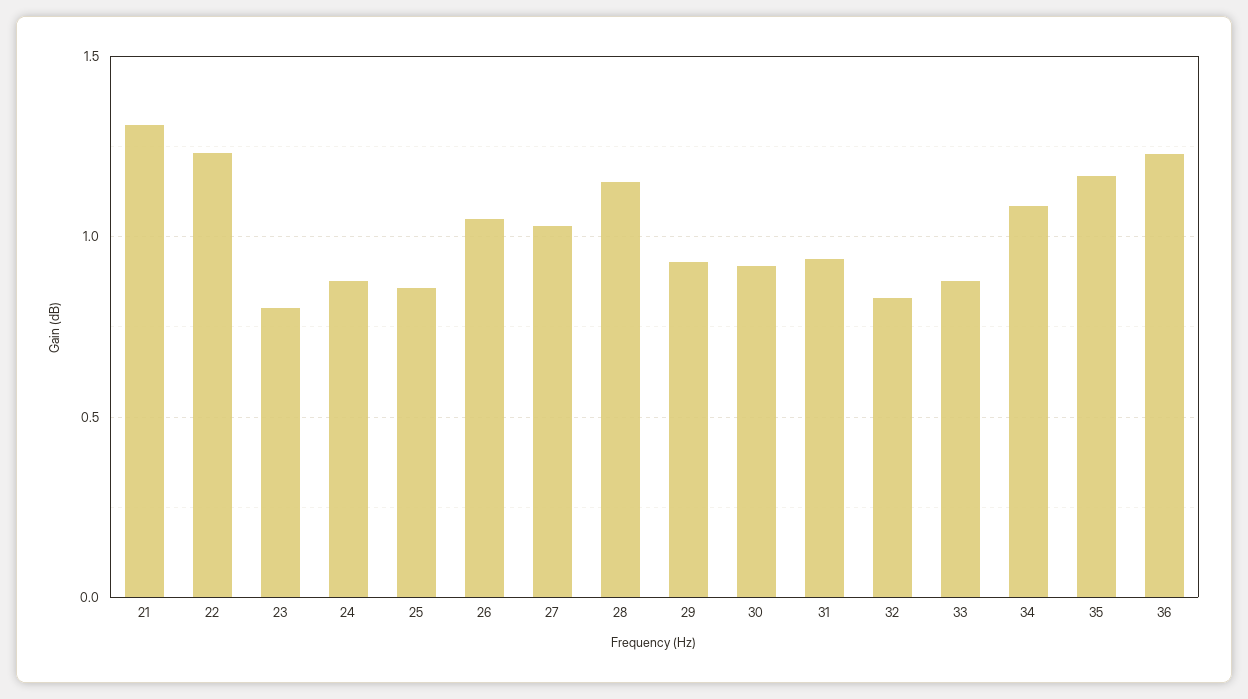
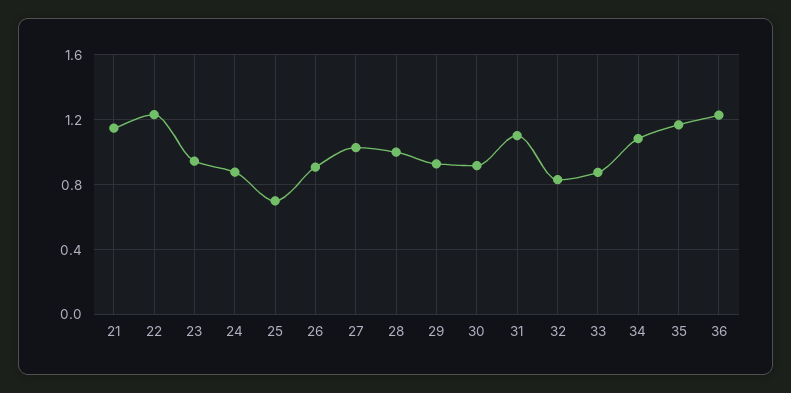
  {
-   "21": 1.3,
+   "21": 1.15,
    "22": 1.25,
-   "23": 0.8,
+   "23": 0.95,
    "24": 0.9,
-   "25": 0.85,
+   "25": 0.7,
-   "26": 1.05,
+   "26": 0.9,
    "27": 1.05,
-   "28": 1.15,
+   "28": 1,
    "29": 0.95,
    "30": 0.9,
-   "31": 0.95,
+   "31": 1.1,
    "32": 0.85,
    "33": 0.9,
    "34": 1.1,
    "35": 1.15,
    "36": 1.25
  }

